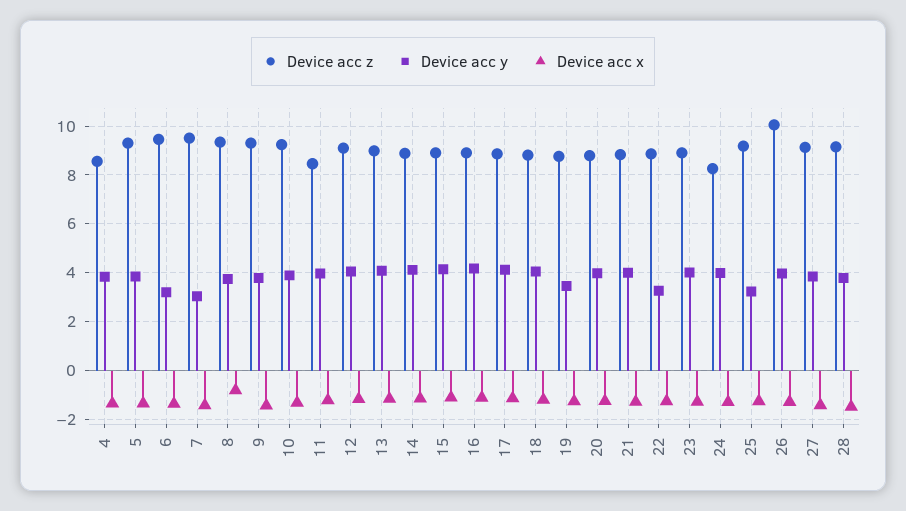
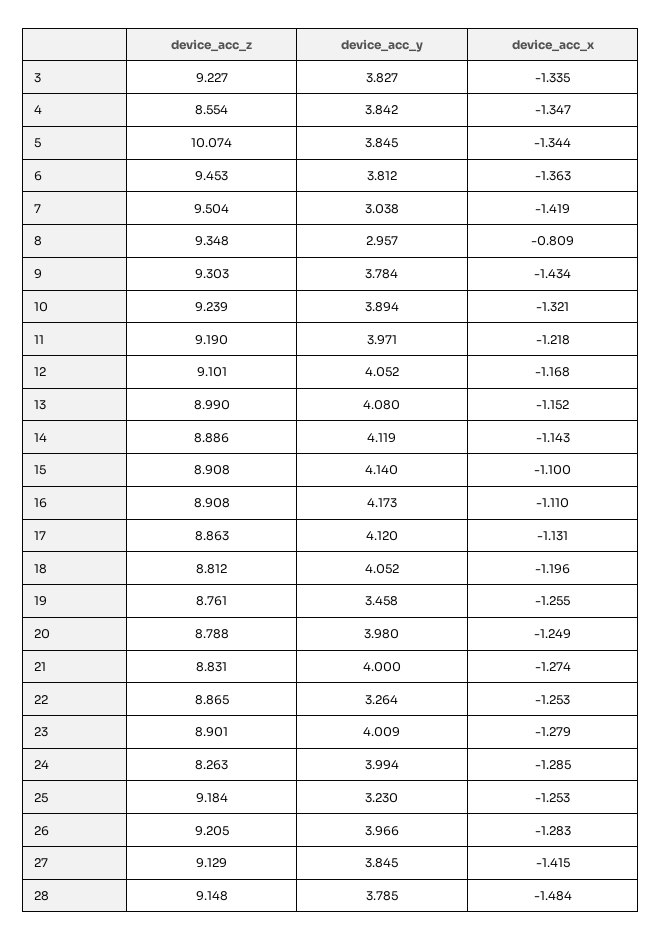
  {
    "Device acc z": {
      "4": 8.554,
-     "5": 9.25,
+     "5": 10.074,
      "6": 9.453,
      "7": 9.504,
      "8": 9.348,
      "9": 9.303,
      "10": 9.239,
-     "11": 8.5,
+     "11": 9.19,
      "12": 9.101,
      "13": 8.99,
      "14": 8.886,
      "15": 8.908,
      "16": 8.908,
      "17": 8.863,
      "18": 8.812,
      "19": 8.761,
      "20": 8.788,
      "21": 8.831,
      "22": 8.865,
      "23": 8.901,
      "24": 8.263,
      "25": 9.184,
-     "26": 10,
+     "26": 9.205,
      "27": 9.129,
-     "28": 9.148
+     "28": 9.148,
+     "3": 9.227
    },
    "Device acc y": {
      "4": 3.842,
      "5": 3.845,
-     "6": 3.25,
+     "6": 3.812,
      "7": 3.038,
-     "8": 3.75,
+     "8": 2.957,
      "9": 3.784,
      "10": 3.894,
      "11": 3.971,
      "12": 4.052,
      "13": 4.08,
      "14": 4.119,
      "15": 4.14,
      "16": 4.173,
      "17": 4.12,
      "18": 4.052,
      "19": 3.458,
      "20": 3.98,
      "21": 4,
      "22": 3.264,
      "23": 4.009,
      "24": 3.994,
      "25": 3.23,
      "26": 3.966,
      "27": 3.845,
-     "28": 3.785
+     "28": 3.785,
+     "3": 3.827
    },
    "Device acc x": {
      "4": -1.347,
      "5": -1.344,
      "6": -1.363,
      "7": -1.419,
      "8": -0.809,
      "9": -1.434,
      "10": -1.321,
      "11": -1.218,
      "12": -1.168,
      "13": -1.152,
      "14": -1.143,
      "15": -1.1,
      "16": -1.11,
      "17": -1.131,
      "18": -1.196,
      "19": -1.255,
      "20": -1.249,
      "21": -1.274,
      "22": -1.253,
      "23": -1.279,
      "24": -1.285,
      "25": -1.253,
      "26": -1.283,
      "27": -1.415,
-     "28": -1.484
+     "28": -1.484,
+     "3": -1.335
    }
  }

